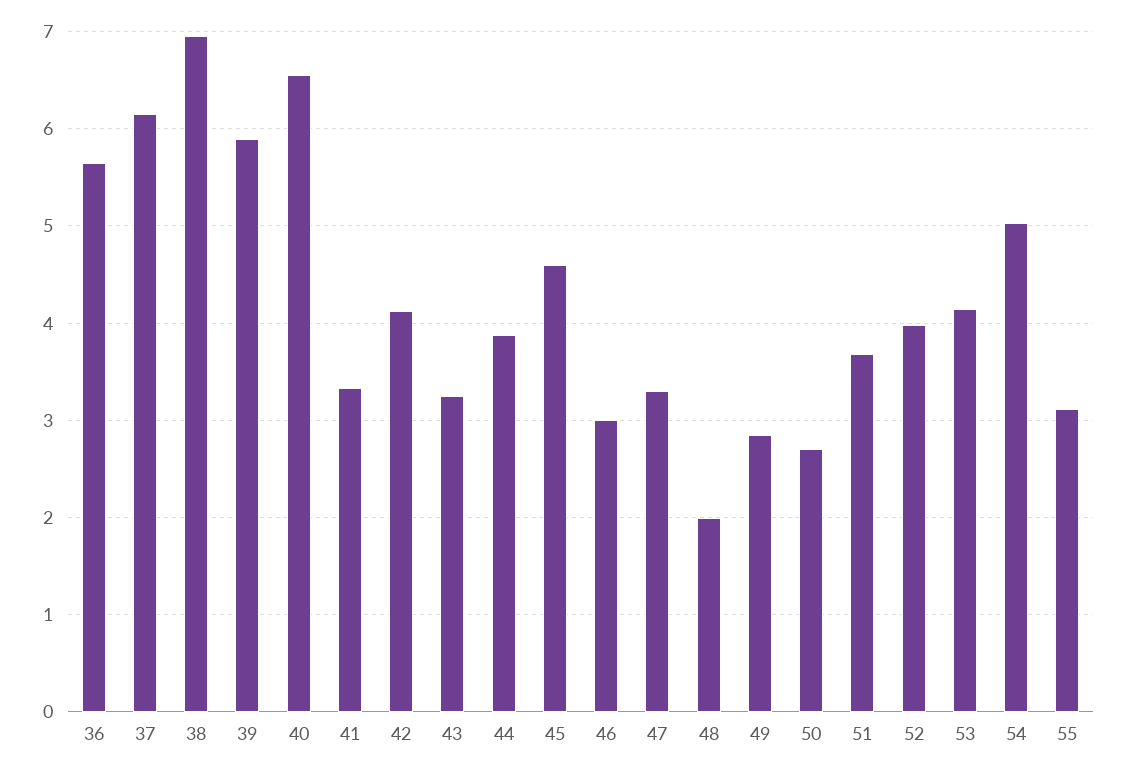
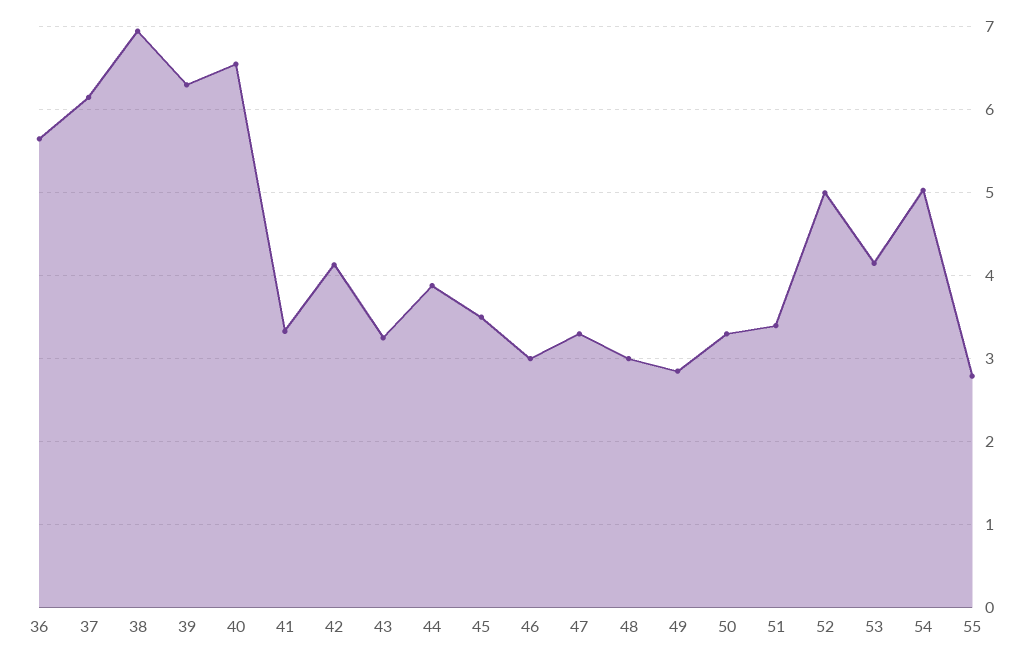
  {
    "36": 5.7,
    "37": 6.2,
    "38": 7,
-   "39": 5.9,
+   "39": 6.3,
    "40": 6.6,
    "41": 3.3,
    "42": 4.1,
    "43": 3.3,
    "44": 3.9,
-   "45": 4.6,
+   "45": 3.5,
    "46": 3,
    "47": 3.3,
-   "48": 2,
+   "48": 3,
    "49": 2.9,
-   "50": 2.7,
+   "50": 3.3,
-   "51": 3.7,
+   "51": 3.4,
-   "52": 4,
+   "52": 5,
    "53": 4.2,
    "54": 5,
-   "55": 3.1
+   "55": 2.8
  }

